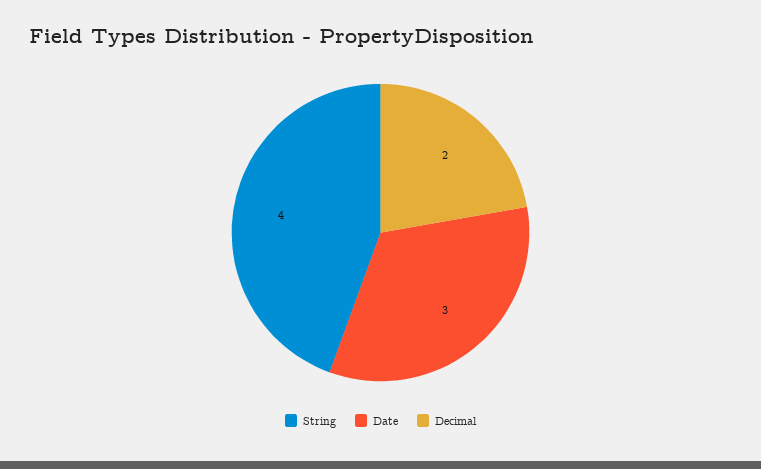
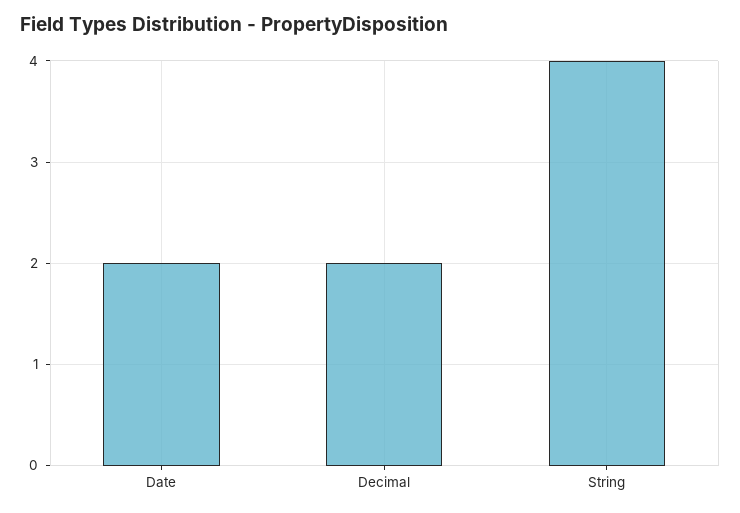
  {
    "String": 4,
-   "Date": 3,
+   "Date": 2,
    "Decimal": 2
  }

